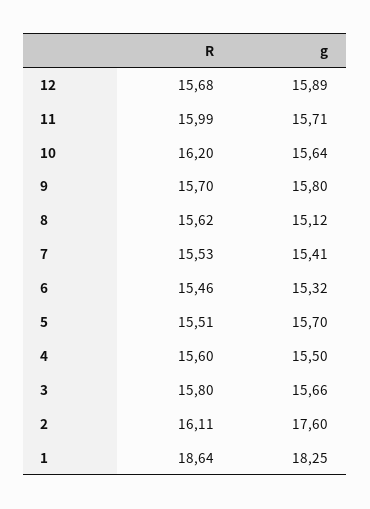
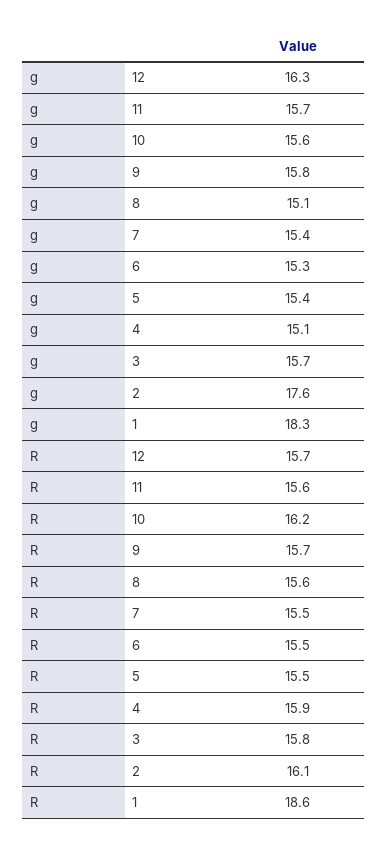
  {
    "R": {
      "12": 15.68,
-     "11": 15.99,
+     "11": 15.6,
      "10": 16.2,
      "9": 15.7,
      "8": 15.62,
      "7": 15.53,
      "6": 15.46,
      "5": 15.51,
-     "4": 15.6,
+     "4": 15.9,
      "3": 15.8,
      "2": 16.11,
      "1": 18.64
    },
    "g": {
-     "12": 15.89,
+     "12": 16.3,
      "11": 15.71,
      "10": 15.64,
      "9": 15.8,
      "8": 15.12,
      "7": 15.41,
      "6": 15.32,
-     "5": 15.7,
+     "5": 15.4,
-     "4": 15.5,
+     "4": 15.1,
      "3": 15.66,
      "2": 17.6,
      "1": 18.25
    }
  }

